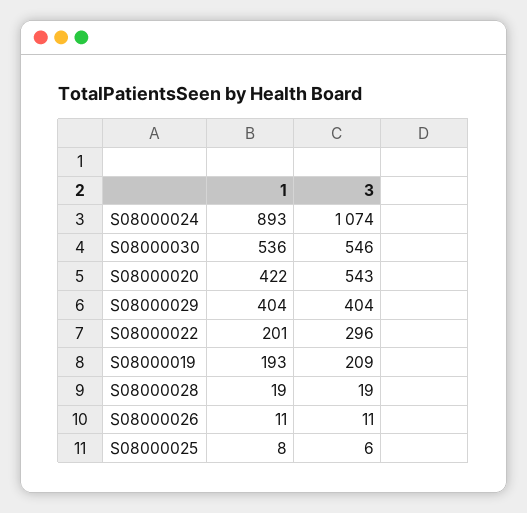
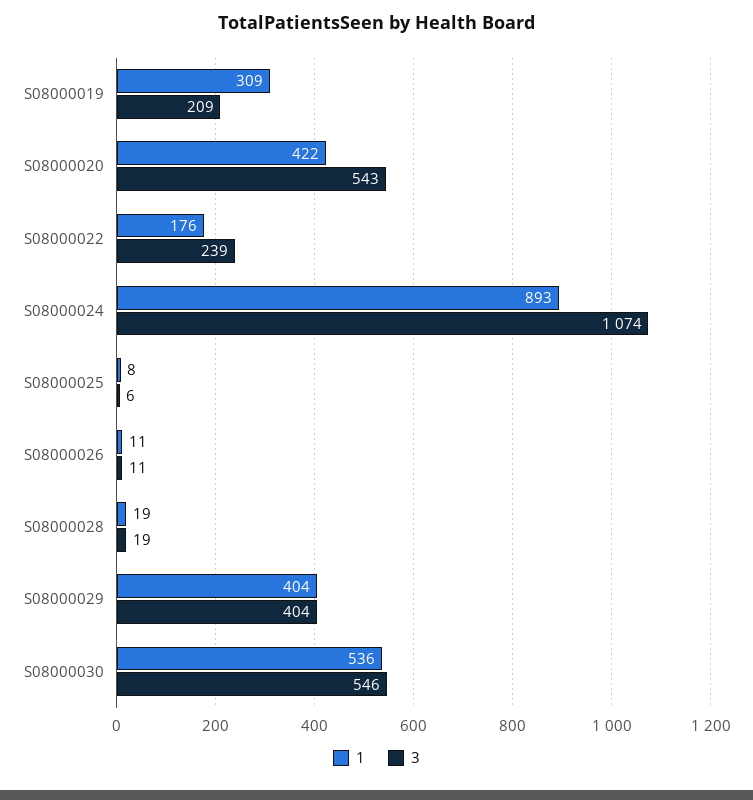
  {
    "1": {
      "S08000024": 893,
      "S08000030": 536,
      "S08000020": 422,
      "S08000029": 404,
-     "S08000022": 201,
+     "S08000022": 176,
-     "S08000019": 193,
+     "S08000019": 309,
      "S08000028": 19,
      "S08000026": 11,
      "S08000025": 8
    },
    "3": {
      "S08000024": 1074,
      "S08000030": 546,
      "S08000020": 543,
      "S08000029": 404,
-     "S08000022": 296,
+     "S08000022": 239,
      "S08000019": 209,
      "S08000028": 19,
      "S08000026": 11,
      "S08000025": 6
    }
  }

